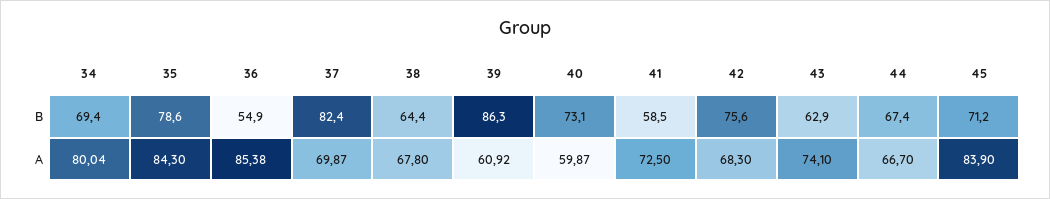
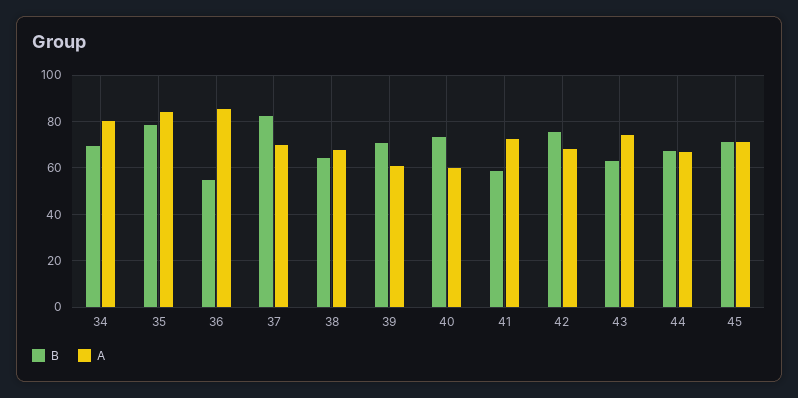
  {
    "B": {
      "34": 69.4,
      "35": 78.6,
      "36": 54.9,
      "37": 82.4,
      "38": 64.4,
-     "39": 86.3,
+     "39": 70,
      "40": 73.1,
      "41": 58.5,
      "42": 75.6,
      "43": 62.9,
      "44": 67.4,
      "45": 71.2
    },
    "A": {
      "34": 80.04,
      "35": 84.3,
      "36": 85.38,
      "37": 69.87,
      "38": 67.8,
      "39": 60.92,
      "40": 59.87,
      "41": 72.5,
      "42": 68.3,
      "43": 74.1,
      "44": 66.7,
-     "45": 83.9
+     "45": 70
    }
  }

